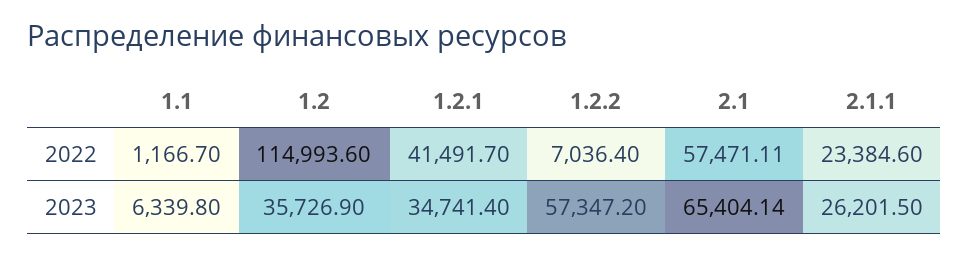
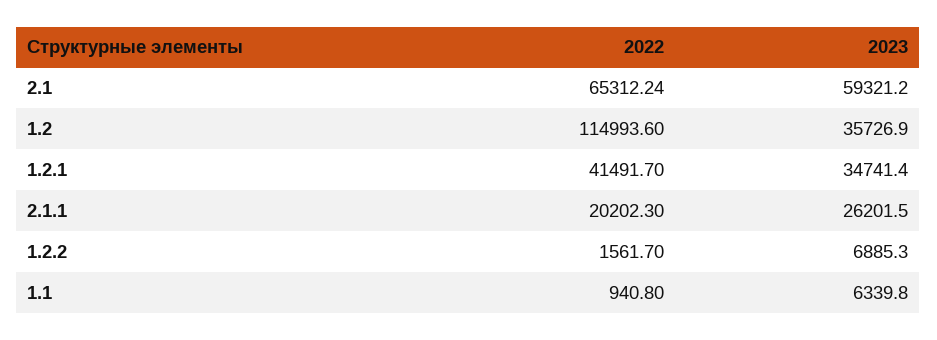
  {
    "1.1": {
-     "2022": 1166.7,
+     "2022": 940.8,
      "2023": 6339.8
    },
    "1.2": {
      "2022": 114993.6,
      "2023": 35726.9
    },
    "1.2.1": {
      "2022": 41491.7,
      "2023": 34741.4
    },
    "1.2.2": {
-     "2022": 7036.4,
+     "2022": 1561.7,
-     "2023": 57347.2
+     "2023": 6885.3
    },
    "2.1": {
-     "2022": 57471.11,
+     "2022": 65312.24,
-     "2023": 65404.14
+     "2023": 59321.2
    },
    "2.1.1": {
-     "2022": 23384.6,
+     "2022": 20202.3,
      "2023": 26201.5
    }
  }

